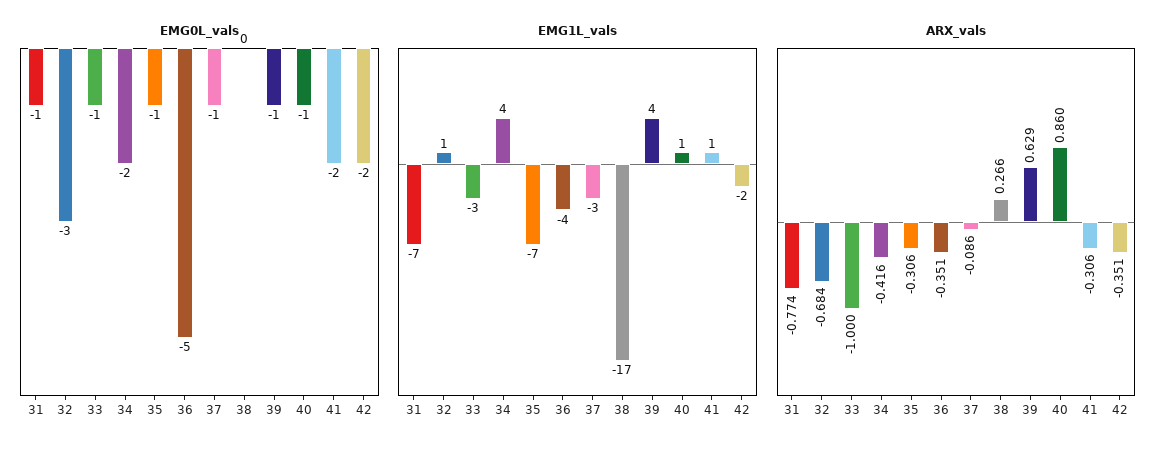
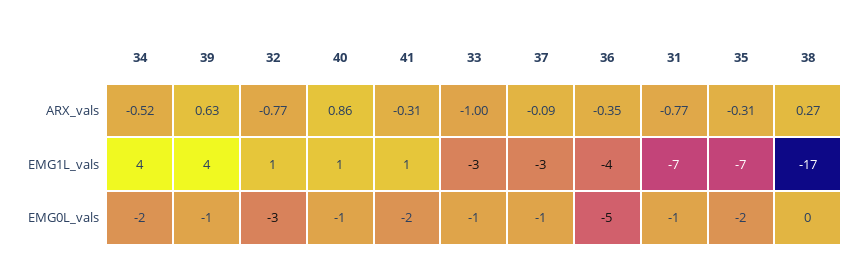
  {
    "EMG0L_vals": {
      "31": -1,
      "32": -3,
      "33": -1,
      "34": -2,
-     "35": -1,
+     "35": -2,
      "36": -5,
      "37": -1,
      "38": 0,
      "39": -1,
      "40": -1,
-     "41": -2,
+     "41": -2
-     "42": -2
    },
    "EMG1L_vals": {
      "31": -7,
      "32": 1,
      "33": -3,
      "34": 4,
      "35": -7,
      "36": -4,
      "37": -3,
      "38": -17,
      "39": 4,
      "40": 1,
-     "41": 1,
+     "41": 1
-     "42": -2
    },
    "ARX_vals": {
      "31": -0.774,
-     "32": -0.684,
+     "32": -0.77,
      "33": -1,
-     "34": -0.416,
+     "34": -0.52,
      "35": -0.306,
      "36": -0.351,
      "37": -0.086,
      "38": 0.266,
      "39": 0.629,
      "40": 0.86,
-     "41": -0.306,
+     "41": -0.306
-     "42": -0.351
    }
  }

